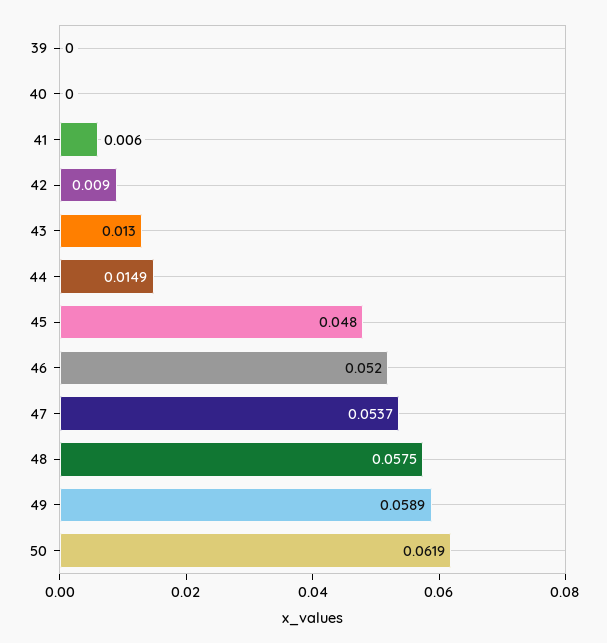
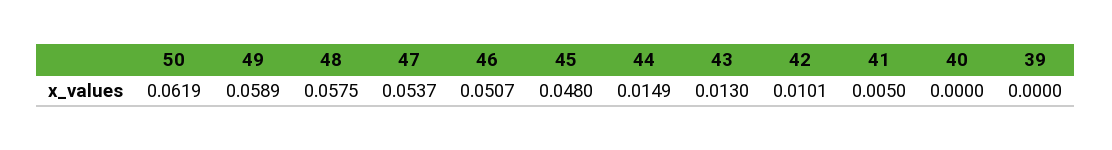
  {
    "39": 0,
    "40": 0,
-   "41": 0.006,
+   "41": 0.005,
-   "42": 0.009,
+   "42": 0.0101,
    "43": 0.013,
    "44": 0.0149,
    "45": 0.048,
-   "46": 0.052,
+   "46": 0.0507,
    "47": 0.0537,
    "48": 0.0575,
    "49": 0.0589,
    "50": 0.0619
  }

